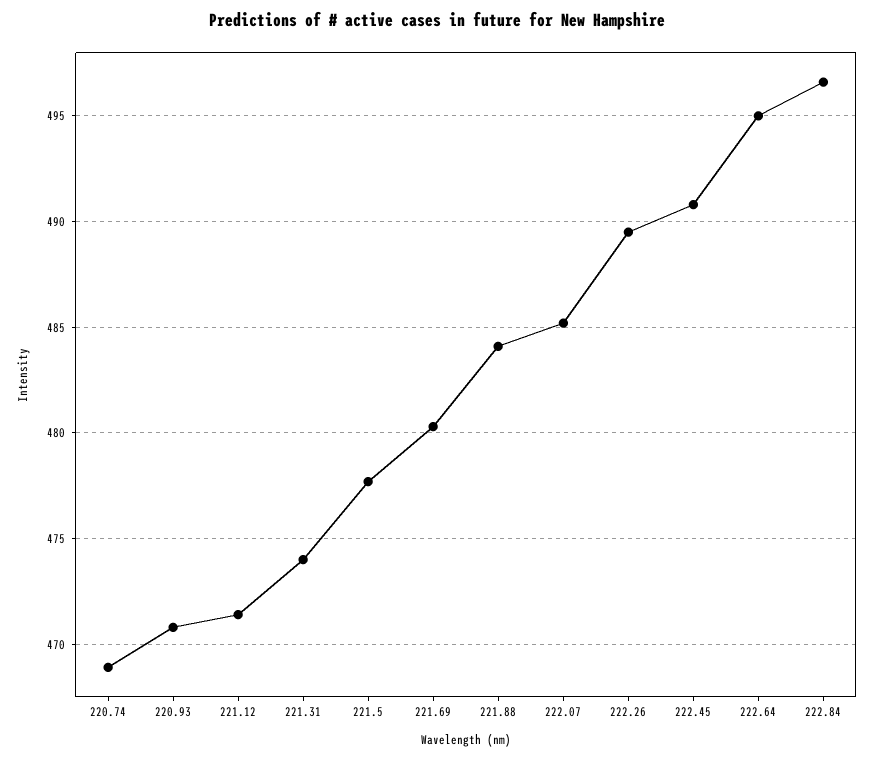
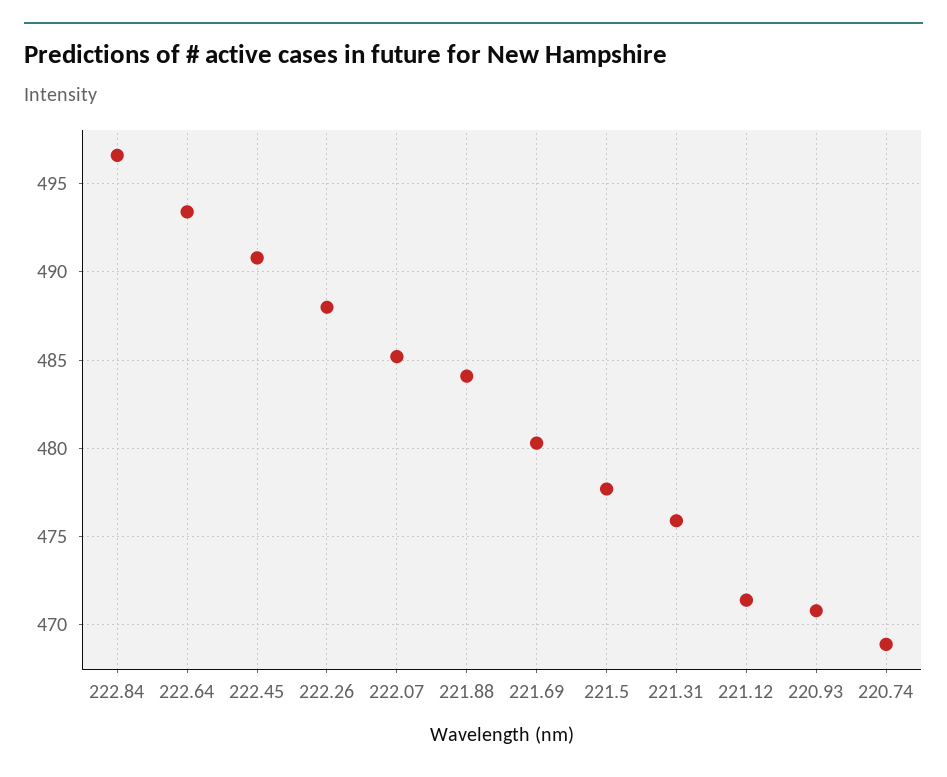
  {
    "220.74": 469,
    "220.93": 471,
    "221.12": 471.5,
-   "221.31": 474,
+   "221.31": 476,
    "221.5": 477.5,
    "221.69": 480.5,
    "221.88": 484,
    "222.07": 485,
-   "222.26": 489.5,
+   "222.26": 488,
    "222.45": 491,
-   "222.64": 495,
+   "222.64": 493.5,
    "222.84": 496.5
  }

